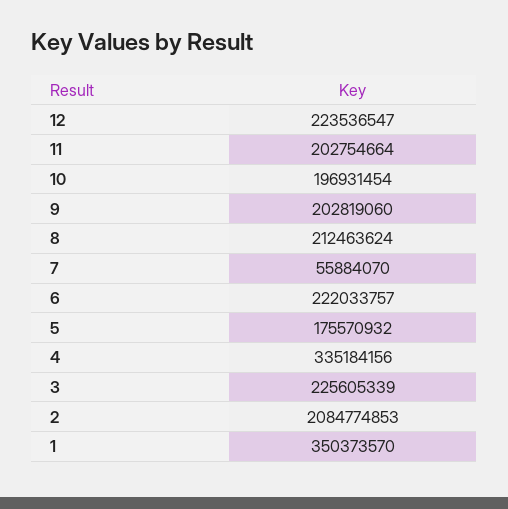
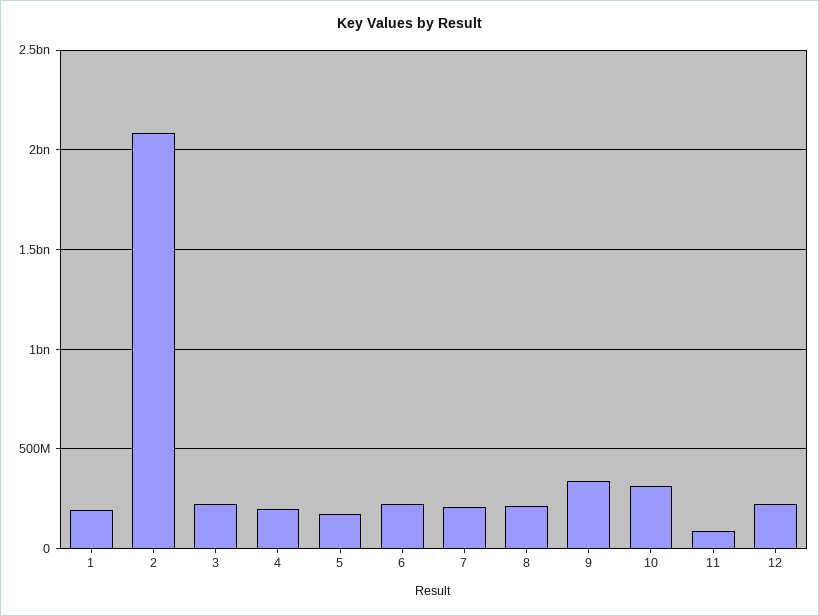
  {
    "12": 223536547,
-   "11": 202754664,
+   "11": 100000000,
-   "10": 196931454,
+   "10": 300000000,
-   "9": 202819060,
+   "9": 350000000,
    "8": 212463624,
-   "7": 55884070,
+   "7": 200000000,
    "6": 222033757,
    "5": 175570932,
-   "4": 335184156,
+   "4": 200000000,
    "3": 225605339,
    "2": 2084774853,
-   "1": 350373570
+   "1": 200000000
  }

